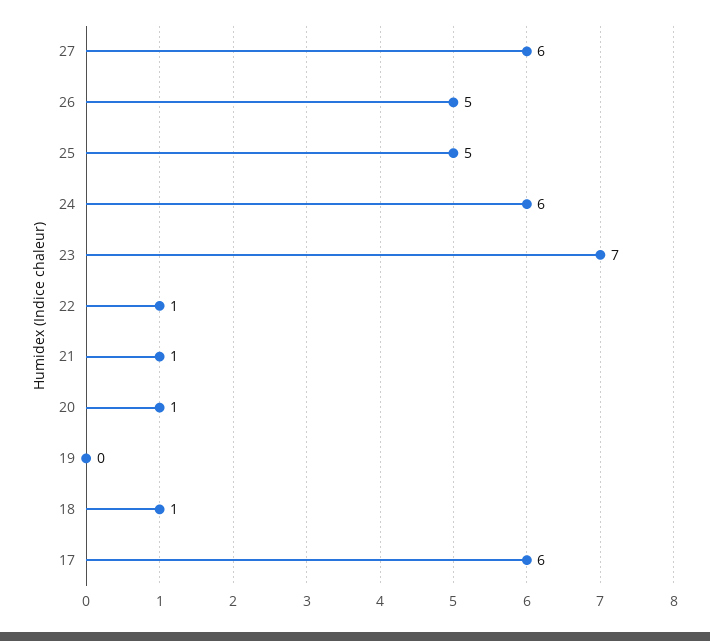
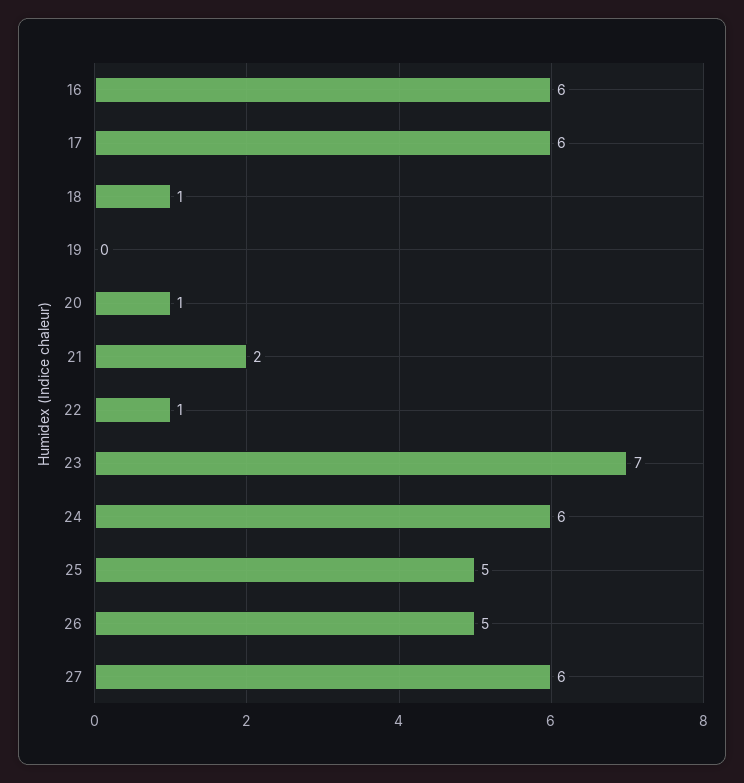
  {
    "27": 6,
    "26": 5,
    "25": 5,
    "24": 6,
    "23": 7,
    "22": 1,
-   "21": 1,
+   "21": 2,
    "20": 1,
    "19": 0,
    "18": 1,
-   "17": 6
+   "17": 6,
+   "16": 6
  }

